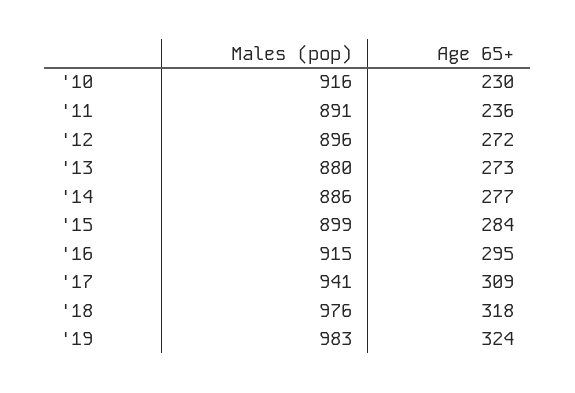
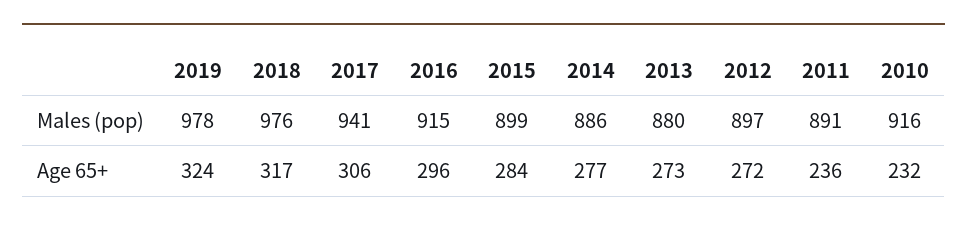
  {
    "Males (pop)": {
      "'10": 916,
      "'11": 891,
-     "'12": 896,
+     "'12": 897,
      "'13": 880,
      "'14": 886,
      "'15": 899,
      "'16": 915,
      "'17": 941,
      "'18": 976,
-     "'19": 983
+     "'19": 978
    },
    "Age 65+": {
-     "'10": 230,
+     "'10": 232,
      "'11": 236,
      "'12": 272,
      "'13": 273,
      "'14": 277,
      "'15": 284,
-     "'16": 295,
+     "'16": 296,
-     "'17": 309,
+     "'17": 306,
-     "'18": 318,
+     "'18": 317,
      "'19": 324
    }
  }

